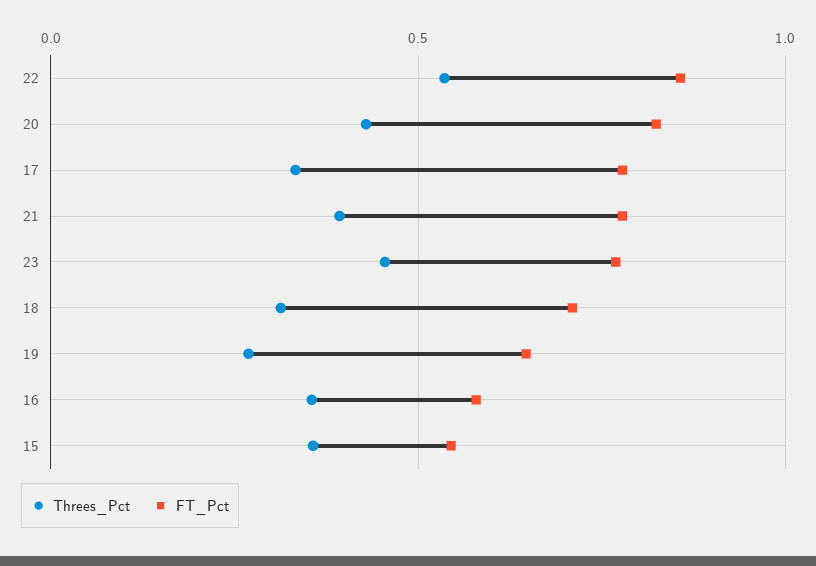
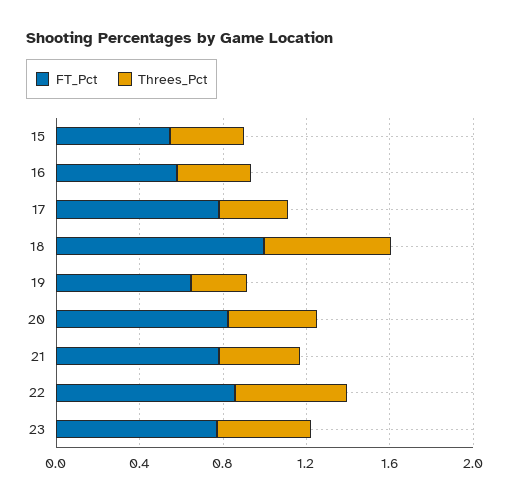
  {
    "Threes_Pct": {
      "22": 0.55,
      "20": 0.45,
      "17": 0.35,
      "21": 0.4,
      "23": 0.45,
-     "18": 0.3,
+     "18": 0.6,
      "19": 0.25,
      "16": 0.35,
      "15": 0.35
    },
    "FT_Pct": {
      "22": 0.85,
      "20": 0.8,
      "17": 0.8,
      "21": 0.8,
      "23": 0.75,
-     "18": 0.7,
+     "18": 1,
      "19": 0.65,
      "16": 0.6,
      "15": 0.55
    }
  }

